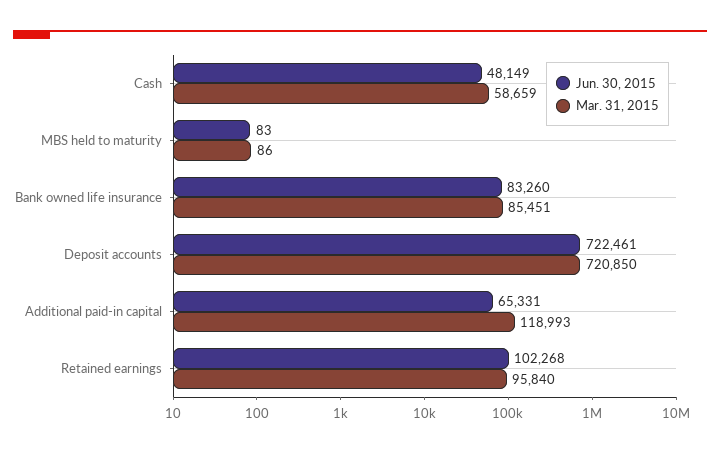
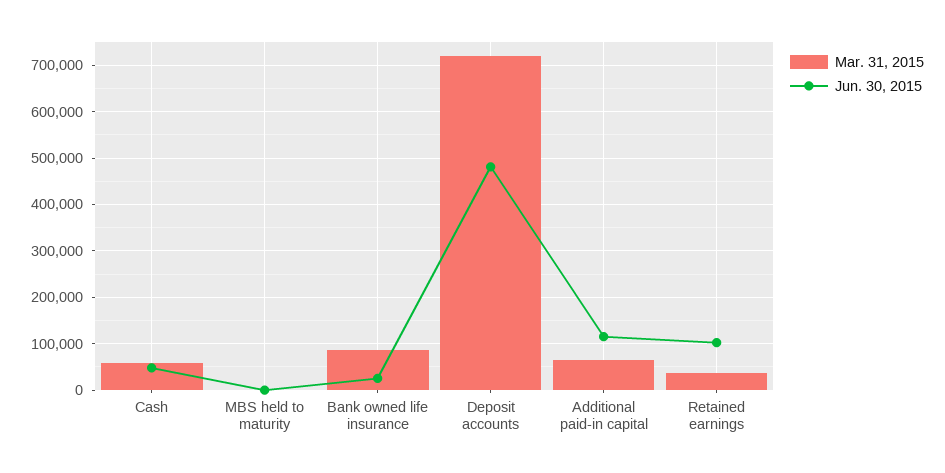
  {
    "Jun. 30, 2015": {
      "Cash": 48149,
      "MBS held to maturity": 83,
-     "Bank owned life insurance": 83260,
+     "Bank owned life insurance": 20000,
-     "Deposit accounts": 722461,
+     "Deposit accounts": 480000,
-     "Additional paid-in capital": 65331,
+     "Additional paid-in capital": 120000,
      "Retained earnings": 102268
    },
    "Mar. 31, 2015": {
      "Cash": 58659,
      "MBS held to maturity": 86,
      "Bank owned life insurance": 85451,
      "Deposit accounts": 720850,
-     "Additional paid-in capital": 118993,
+     "Additional paid-in capital": 60000,
-     "Retained earnings": 95840
+     "Retained earnings": 40000
    }
  }

